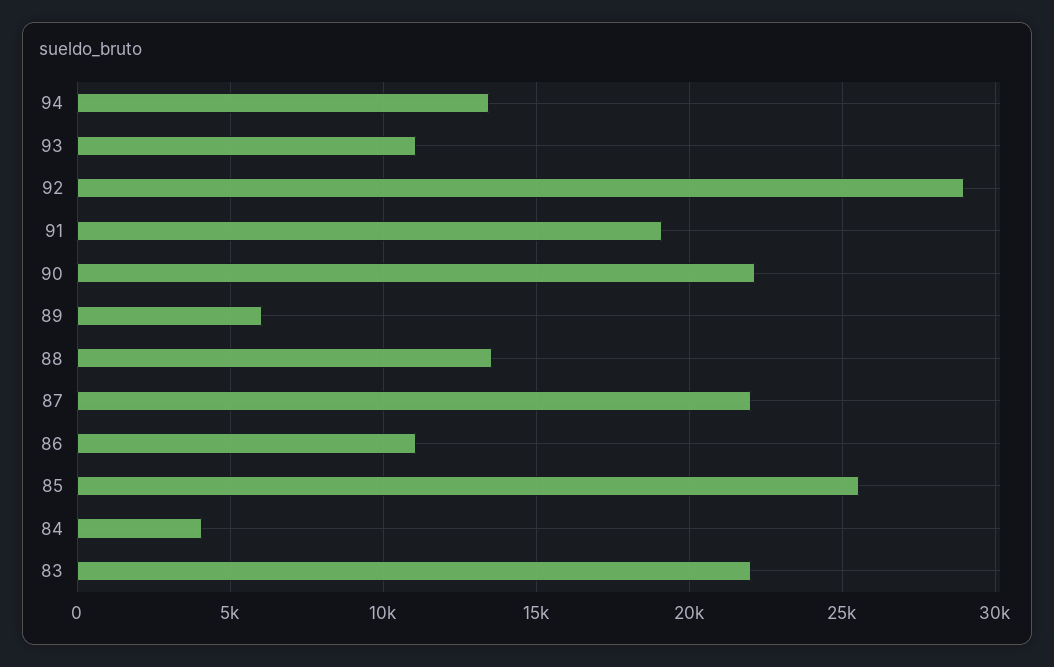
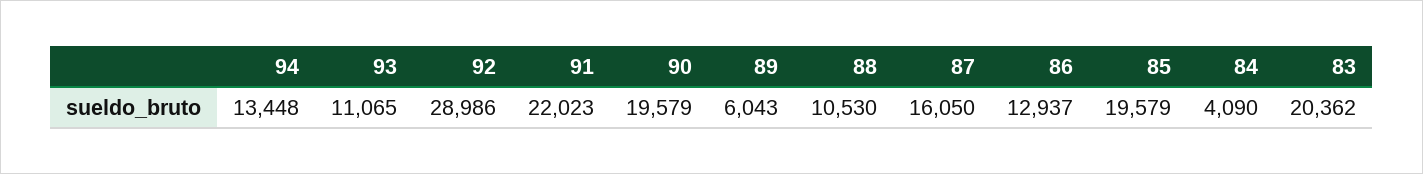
  {
    "94": 13448,
    "93": 11065,
    "92": 28986,
-   "91": 19000,
+   "91": 22023,
-   "90": 22000,
+   "90": 19579,
    "89": 6043,
-   "88": 13500,
+   "88": 10530,
-   "87": 22000,
+   "87": 16050,
-   "86": 11000,
+   "86": 12937,
-   "85": 25500,
+   "85": 19579,
    "84": 4090,
-   "83": 22000
+   "83": 20362
  }

